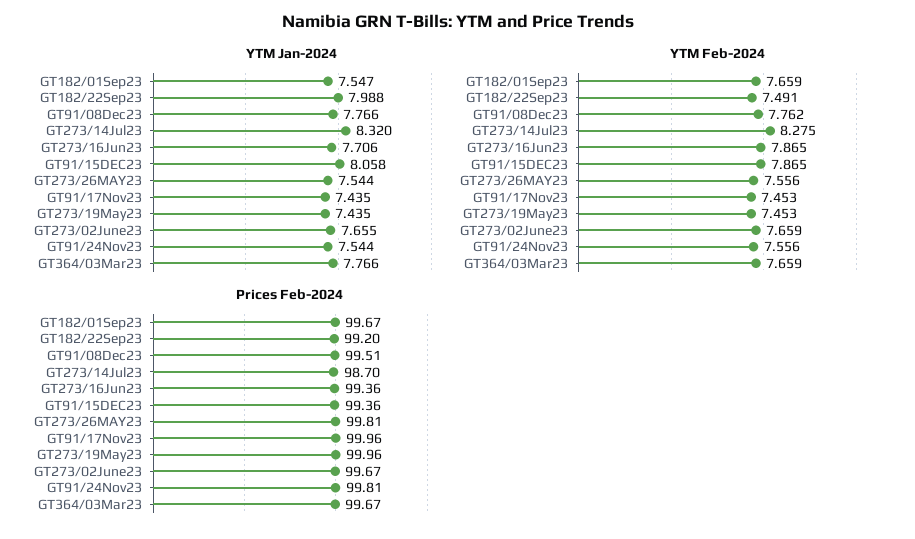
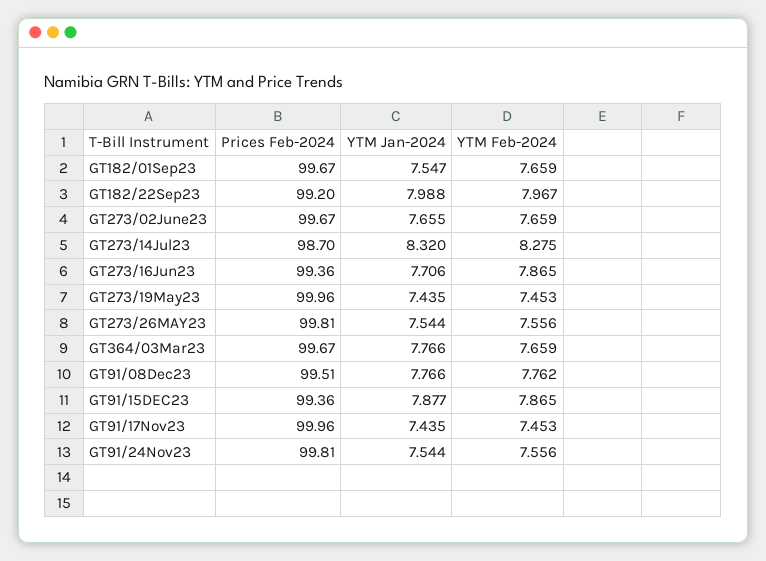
  {
    "YTM Jan-2024": {
      "GT182/01Sep23": 7.547,
      "GT182/22Sep23": 7.988,
      "GT91/08Dec23": 7.766,
      "GT273/14Jul23": 8.32,
      "GT273/16Jun23": 7.706,
-     "GT91/15DEC23": 8.058,
+     "GT91/15DEC23": 7.877,
      "GT273/26MAY23": 7.544,
      "GT91/17Nov23": 7.435,
      "GT273/19May23": 7.435,
      "GT273/02June23": 7.655,
      "GT91/24Nov23": 7.544,
      "GT364/03Mar23": 7.766
    },
    "YTM Feb-2024": {
      "GT182/01Sep23": 7.659,
-     "GT182/22Sep23": 7.491,
+     "GT182/22Sep23": 7.967,
      "GT91/08Dec23": 7.762,
      "GT273/14Jul23": 8.275,
      "GT273/16Jun23": 7.865,
      "GT91/15DEC23": 7.865,
      "GT273/26MAY23": 7.556,
      "GT91/17Nov23": 7.453,
      "GT273/19May23": 7.453,
      "GT273/02June23": 7.659,
      "GT91/24Nov23": 7.556,
      "GT364/03Mar23": 7.659
    },
    "Prices Feb-2024": {
      "GT182/01Sep23": 99.67,
      "GT182/22Sep23": 99.2,
      "GT91/08Dec23": 99.51,
      "GT273/14Jul23": 98.7,
      "GT273/16Jun23": 99.36,
      "GT91/15DEC23": 99.36,
      "GT273/26MAY23": 99.81,
      "GT91/17Nov23": 99.96,
      "GT273/19May23": 99.96,
      "GT273/02June23": 99.67,
      "GT91/24Nov23": 99.81,
      "GT364/03Mar23": 99.67
    }
  }

